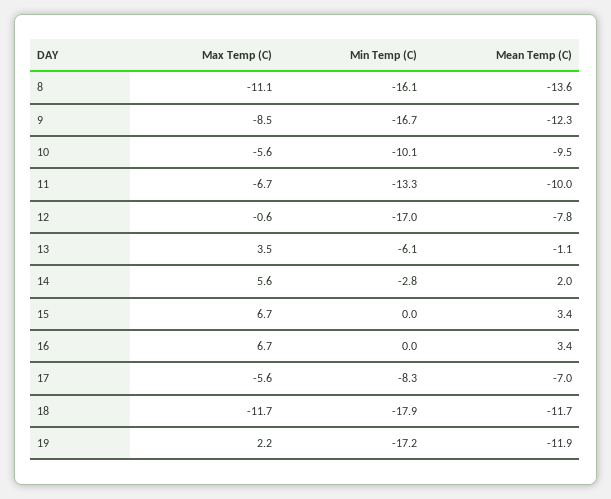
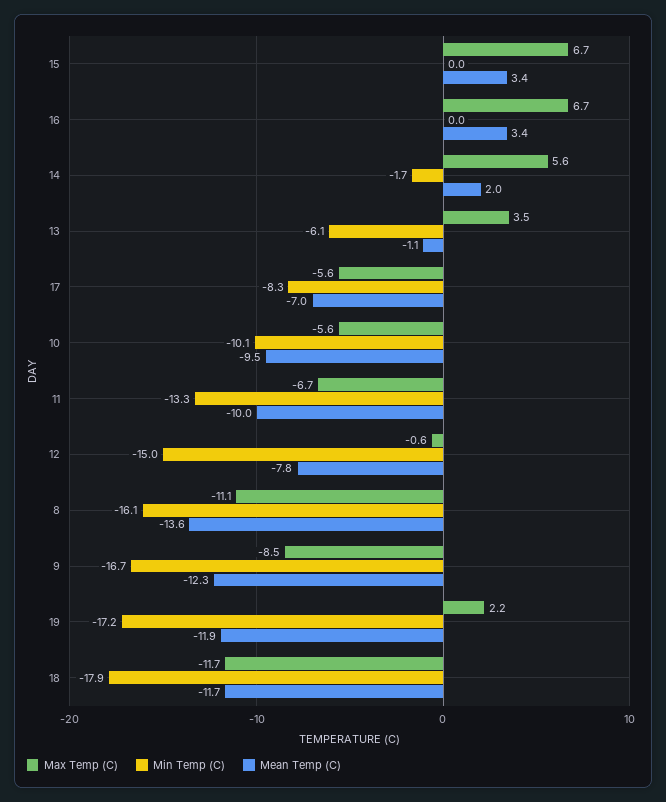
  {
    "Max Temp (C)": {
      "8": -11.1,
      "9": -8.5,
      "10": -5.6,
      "11": -6.7,
      "12": -0.6,
      "13": 3.5,
      "14": 5.6,
      "15": 6.7,
      "16": 6.7,
      "17": -5.6,
      "18": -11.7,
      "19": 2.2
    },
    "Min Temp (C)": {
      "8": -16.1,
      "9": -16.7,
      "10": -10.1,
      "11": -13.3,
-     "12": -17,
+     "12": -15,
      "13": -6.1,
-     "14": -2.8,
+     "14": -1.7,
      "15": 0,
      "16": 0,
      "17": -8.3,
      "18": -17.9,
      "19": -17.2
    },
    "Mean Temp (C)": {
      "8": -13.6,
      "9": -12.3,
      "10": -9.5,
      "11": -10,
      "12": -7.8,
      "13": -1.1,
      "14": 2,
      "15": 3.4,
      "16": 3.4,
      "17": -7,
      "18": -11.7,
      "19": -11.9
    }
  }

